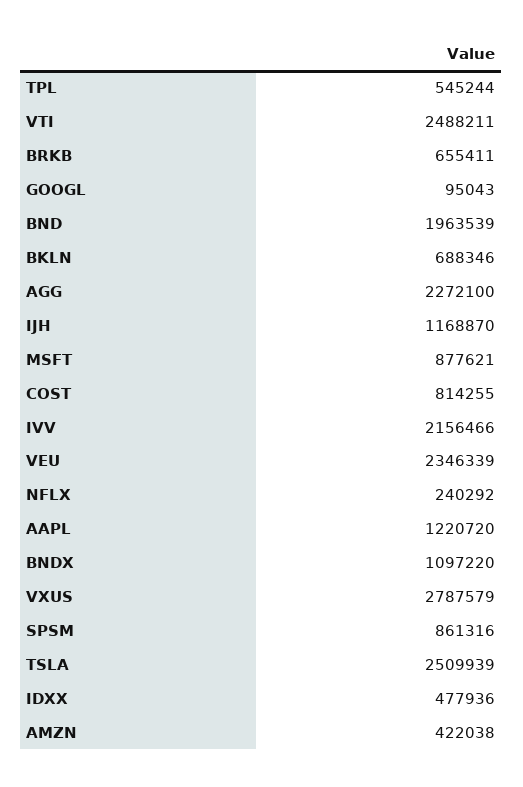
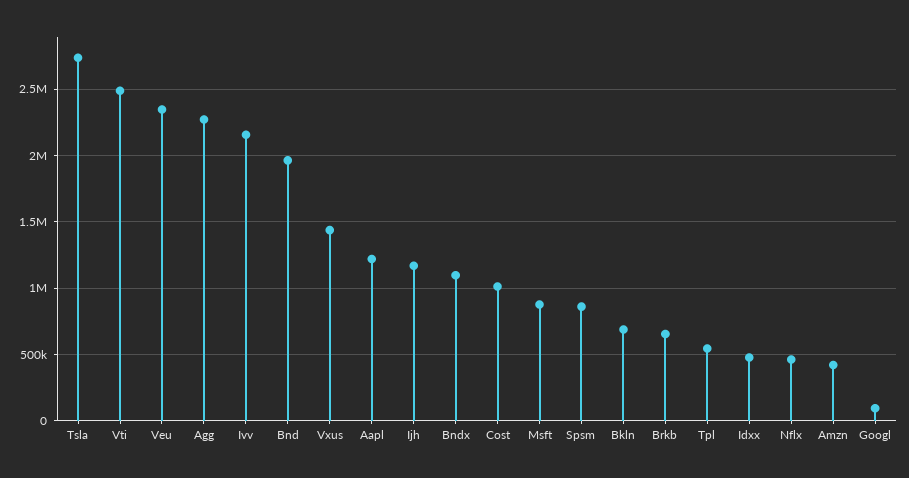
  {
    "TPL": 545244,
    "VTI": 2488211,
    "BRKB": 655411,
    "GOOGL": 95043,
    "BND": 1963539,
    "BKLN": 688346,
    "AGG": 2272100,
    "IJH": 1168870,
    "MSFT": 877621,
-   "COST": 814255,
+   "COST": 1000000,
    "IVV": 2156466,
    "VEU": 2346339,
-   "NFLX": 240292,
+   "NFLX": 450000,
    "AAPL": 1220720,
    "BNDX": 1097220,
-   "VXUS": 2787579,
+   "VXUS": 1450000,
    "SPSM": 861316,
-   "TSLA": 2509939,
+   "TSLA": 2750000,
    "IDXX": 477936,
    "AMZN": 422038
  }

